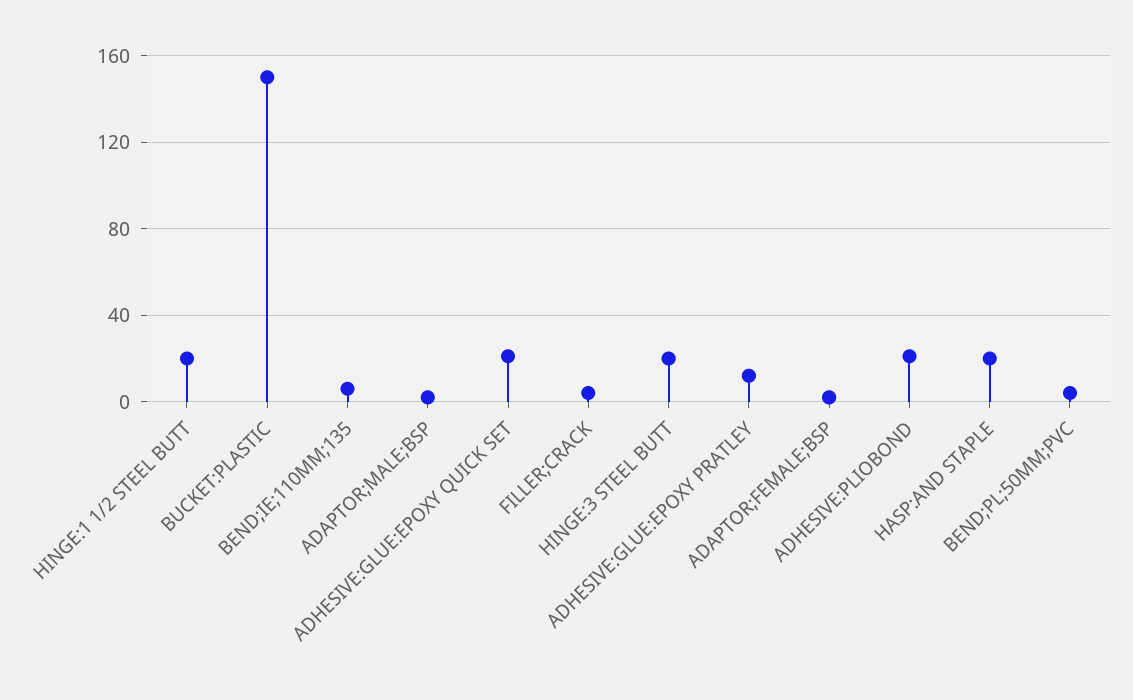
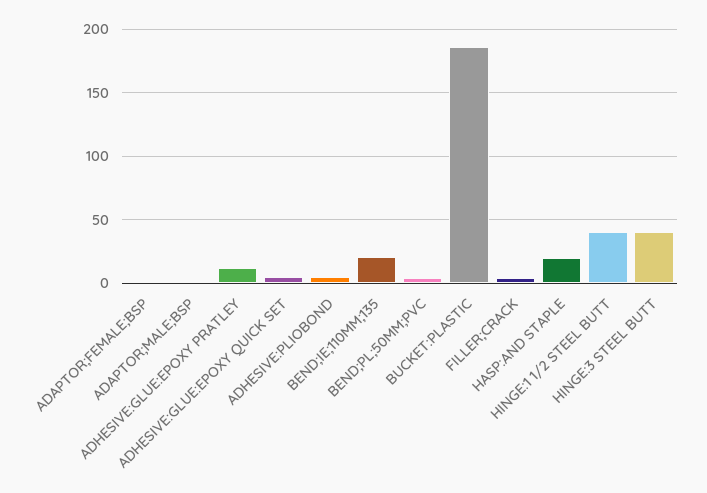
  {
-   "HINGE:1 1/2 STEEL BUTT": 20,
+   "HINGE:1 1/2 STEEL BUTT": 40,
-   "BUCKET:PLASTIC": 150,
+   "BUCKET:PLASTIC": 185,
-   "BEND;IE;110MM;135": 5,
+   "BEND;IE;110MM;135": 20,
    "ADAPTOR;MALE;BSP": 0,
-   "ADHESIVE:GLUE:EPOXY QUICK SET": 20,
+   "ADHESIVE:GLUE:EPOXY QUICK SET": 5,
    "FILLER;CRACK": 5,
-   "HINGE:3 STEEL BUTT": 20,
+   "HINGE:3 STEEL BUTT": 40,
    "ADHESIVE:GLUE:EPOXY PRATLEY": 10,
    "ADAPTOR;FEMALE;BSP": 0,
-   "ADHESIVE:PLIOBOND": 20,
+   "ADHESIVE:PLIOBOND": 5,
    "HASP:AND STAPLE": 20,
    "BEND;PL;50MM;PVC": 5
  }

